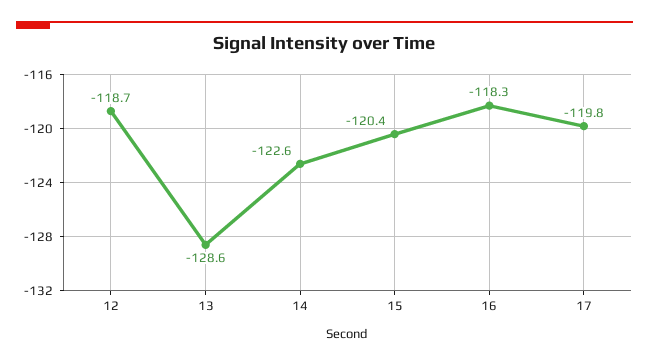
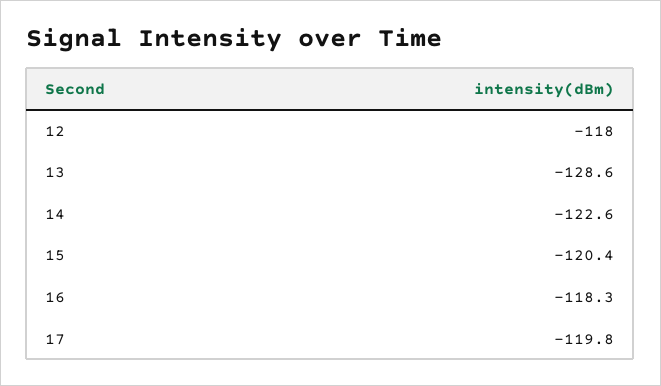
  {
-   "12": -118.7,
+   "12": -118,
    "13": -128.6,
    "14": -122.6,
    "15": -120.4,
    "16": -118.3,
    "17": -119.8
  }

